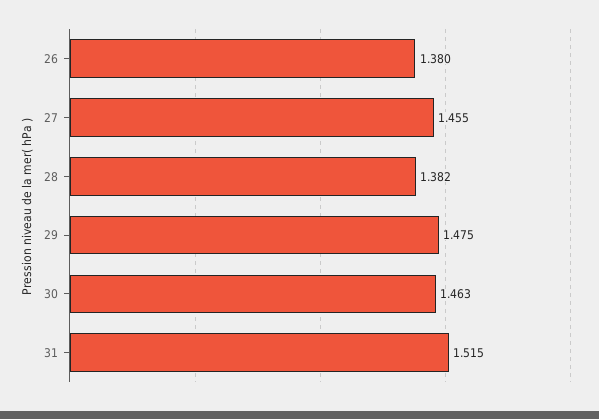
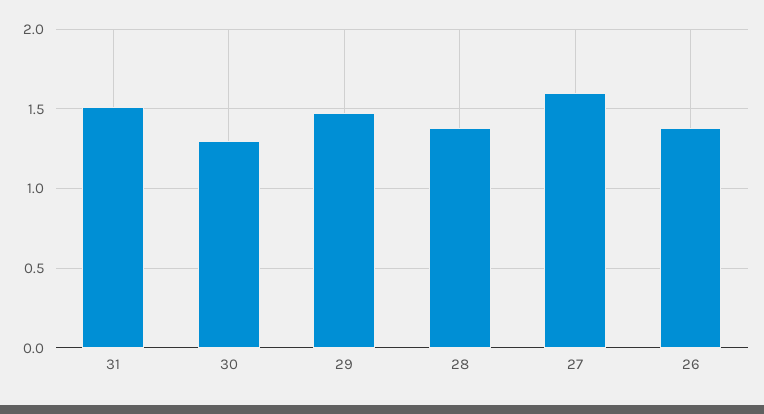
  {
    "26": 1.38,
-   "27": 1.455,
+   "27": 1.6,
    "28": 1.382,
    "29": 1.475,
-   "30": 1.463,
+   "30": 1.3,
    "31": 1.515
  }

